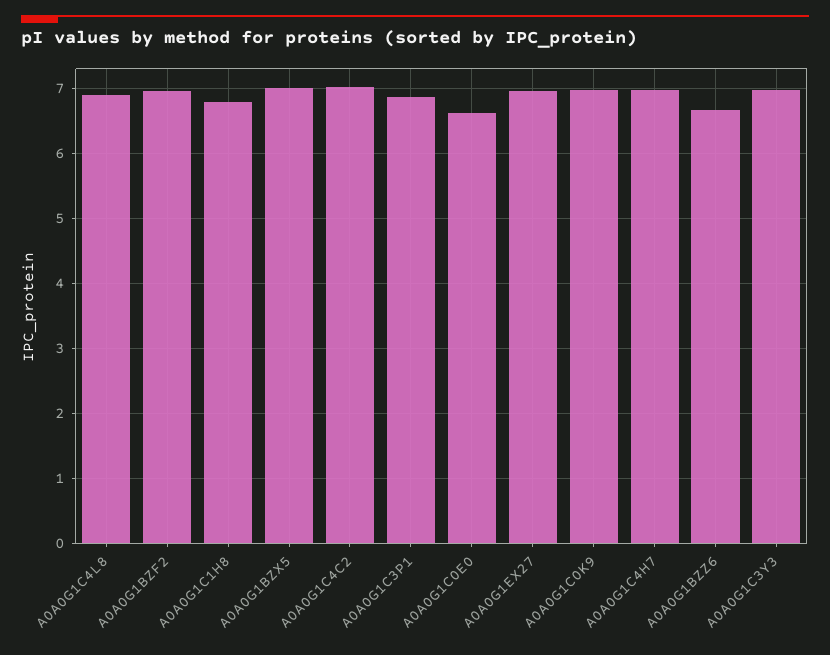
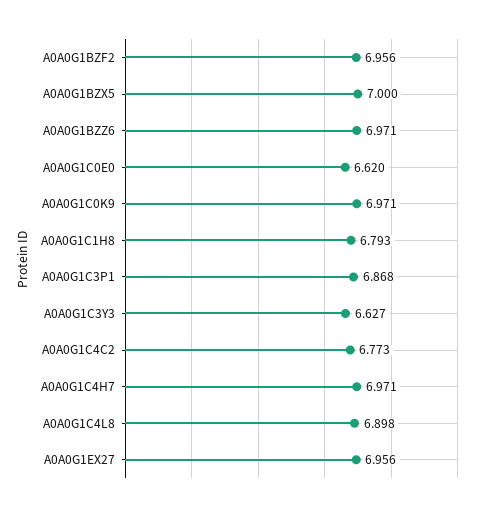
  {
    "A0A0G1C4L8": 6.898,
    "A0A0G1BZF2": 6.956,
    "A0A0G1C1H8": 6.793,
    "A0A0G1BZX5": 7,
-   "A0A0G1C4C2": 7,
+   "A0A0G1C4C2": 6.773,
    "A0A0G1C3P1": 6.868,
    "A0A0G1C0E0": 6.62,
    "A0A0G1EX27": 6.956,
    "A0A0G1C0K9": 6.971,
    "A0A0G1C4H7": 6.971,
-   "A0A0G1BZZ6": 6.7,
+   "A0A0G1BZZ6": 6.971,
-   "A0A0G1C3Y3": 7
+   "A0A0G1C3Y3": 6.627
  }

